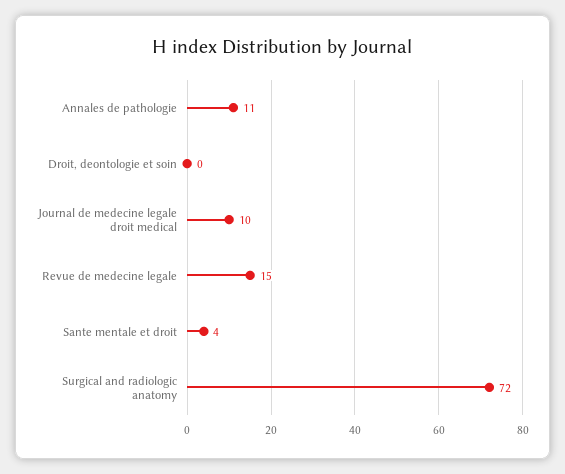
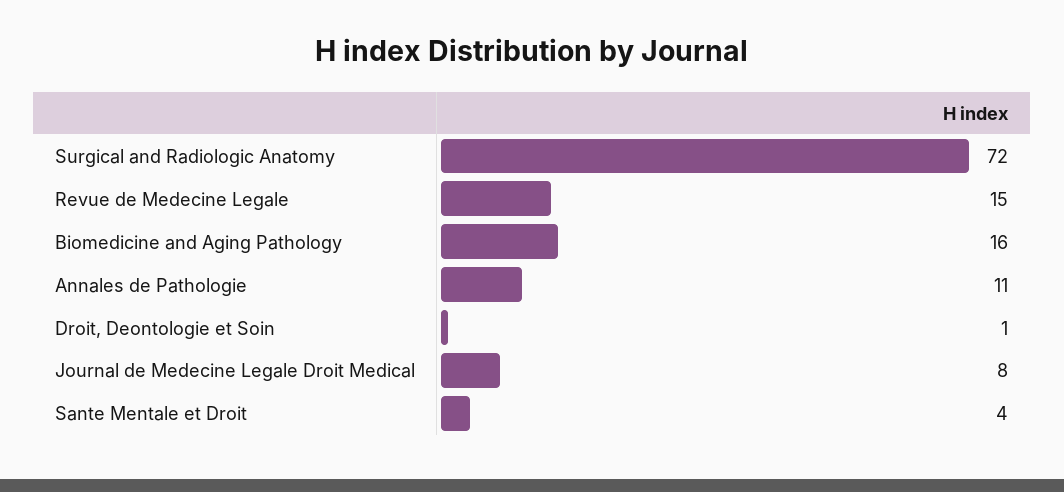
  {
    "Annales de pathologie": 11,
-   "Droit, deontologie et soin": 0,
+   "Droit, deontologie et soin": 1,
-   "Journal de medecine legale droit medical": 10,
+   "Journal de medecine legale droit medical": 8,
    "Revue de medecine legale": 15,
    "Sante mentale et droit": 4,
-   "Surgical and radiologic anatomy": 72
+   "Surgical and radiologic anatomy": 72,
+   "Biomedicine and Aging Pathology": 16
  }

